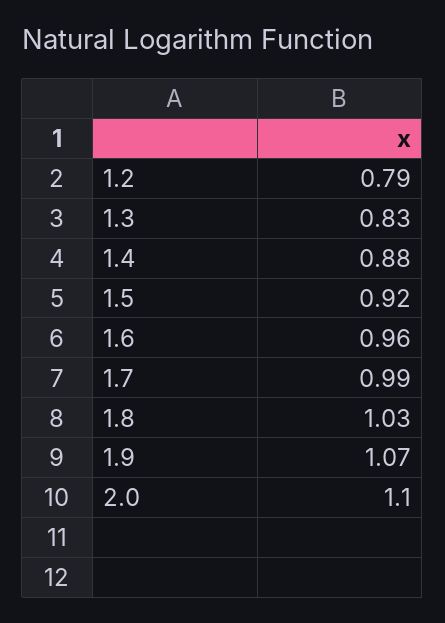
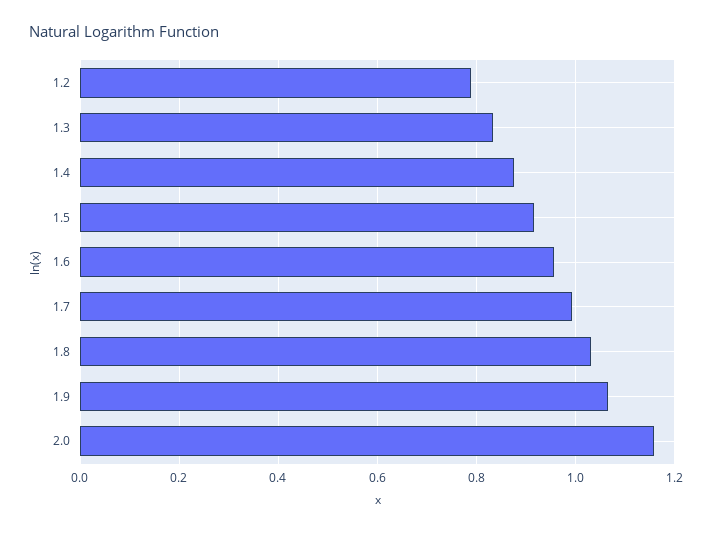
  {
    "1.2": 0.79,
    "1.3": 0.83,
    "1.4": 0.88,
    "1.5": 0.92,
    "1.6": 0.96,
    "1.7": 0.99,
    "1.8": 1.03,
    "1.9": 1.07,
-   "2.0": 1.1
+   "2.0": 1.16
  }

